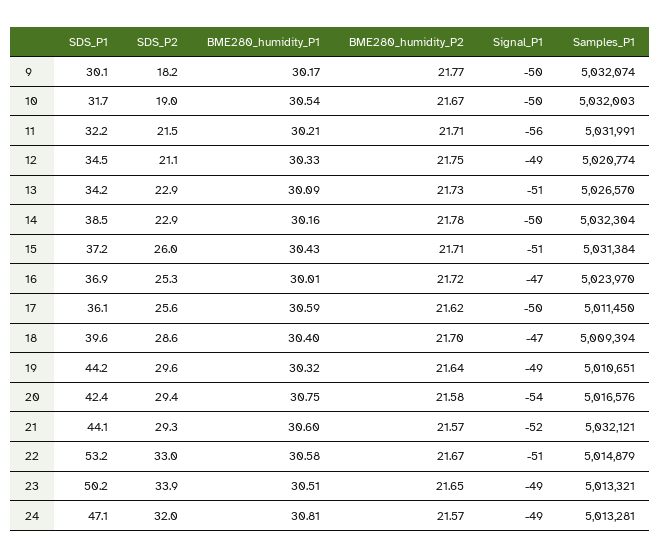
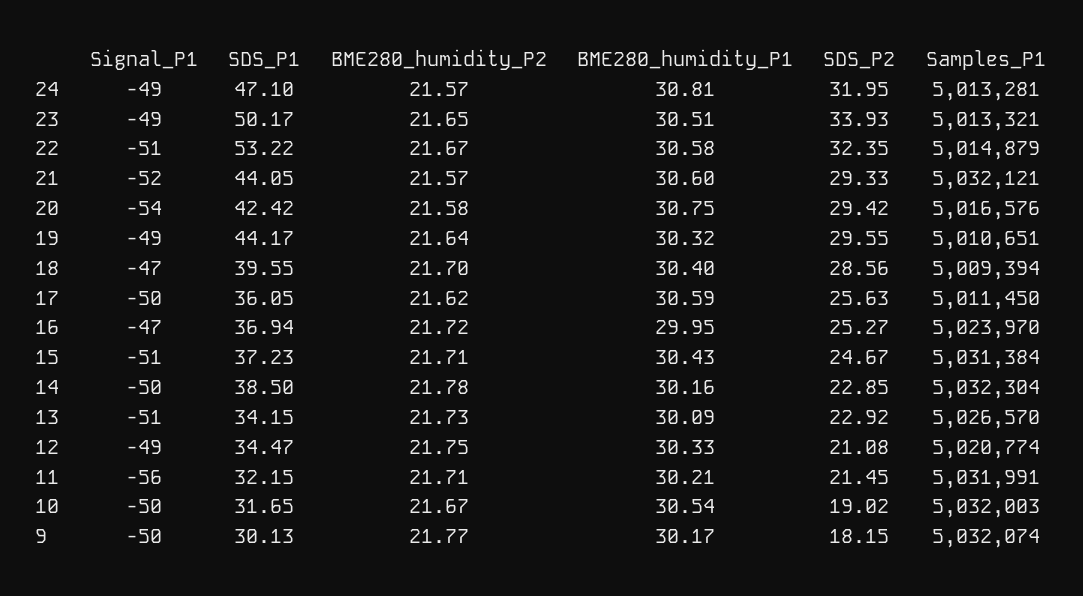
  {
    "SDS_P1": {
      "9": 30.13,
      "10": 31.65,
      "11": 32.15,
      "12": 34.47,
      "13": 34.15,
      "14": 38.5,
      "15": 37.23,
      "16": 36.94,
      "17": 36.05,
      "18": 39.55,
      "19": 44.17,
      "20": 42.42,
      "21": 44.05,
      "22": 53.22,
      "23": 50.17,
      "24": 47.1
    },
    "SDS_P2": {
      "9": 18.15,
      "10": 19.02,
      "11": 21.45,
      "12": 21.08,
      "13": 22.92,
      "14": 22.85,
-     "15": 26,
+     "15": 24.67,
      "16": 25.27,
      "17": 25.63,
      "18": 28.56,
      "19": 29.55,
      "20": 29.42,
      "21": 29.33,
-     "22": 33,
+     "22": 32.35,
      "23": 33.93,
      "24": 31.95
    },
    "BME280_humidity_P1": {
      "9": 30.17,
      "10": 30.54,
      "11": 30.21,
      "12": 30.33,
      "13": 30.09,
      "14": 30.16,
      "15": 30.43,
-     "16": 30.01,
+     "16": 29.95,
      "17": 30.59,
      "18": 30.4,
      "19": 30.32,
      "20": 30.75,
      "21": 30.6,
      "22": 30.58,
      "23": 30.51,
      "24": 30.81
    },
    "BME280_humidity_P2": {
      "9": 21.77,
      "10": 21.67,
      "11": 21.71,
      "12": 21.75,
      "13": 21.73,
      "14": 21.78,
      "15": 21.71,
      "16": 21.72,
      "17": 21.62,
      "18": 21.7,
      "19": 21.64,
      "20": 21.58,
      "21": 21.57,
      "22": 21.67,
      "23": 21.65,
      "24": 21.57
    },
    "Signal_P1": {
      "9": -50,
      "10": -50,
      "11": -56,
      "12": -49,
      "13": -51,
      "14": -50,
      "15": -51,
      "16": -47,
      "17": -50,
      "18": -47,
      "19": -49,
      "20": -54,
      "21": -52,
      "22": -51,
      "23": -49,
      "24": -49
    },
    "Samples_P1": {
      "9": 5032074,
      "10": 5032003,
      "11": 5031991,
      "12": 5020774,
      "13": 5026570,
      "14": 5032304,
      "15": 5031384,
      "16": 5023970,
      "17": 5011450,
      "18": 5009394,
      "19": 5010651,
      "20": 5016576,
      "21": 5032121,
      "22": 5014879,
      "23": 5013321,
      "24": 5013281
    }
  }

